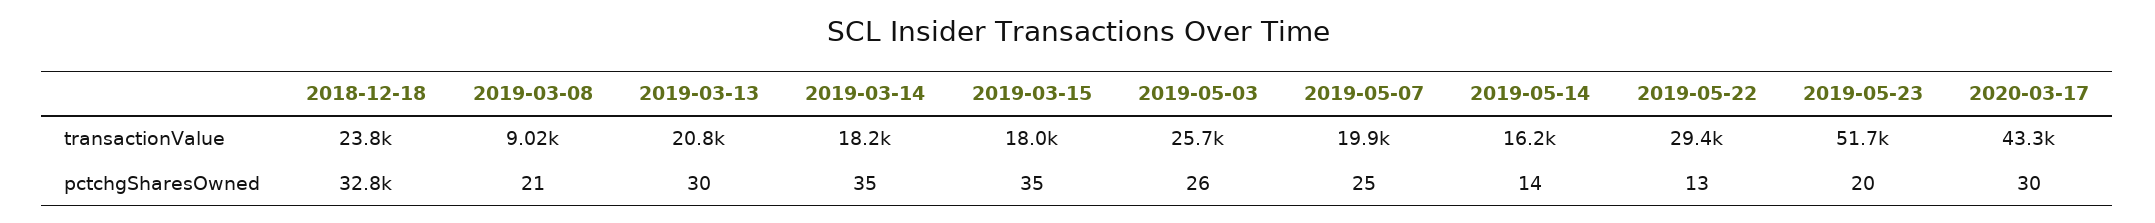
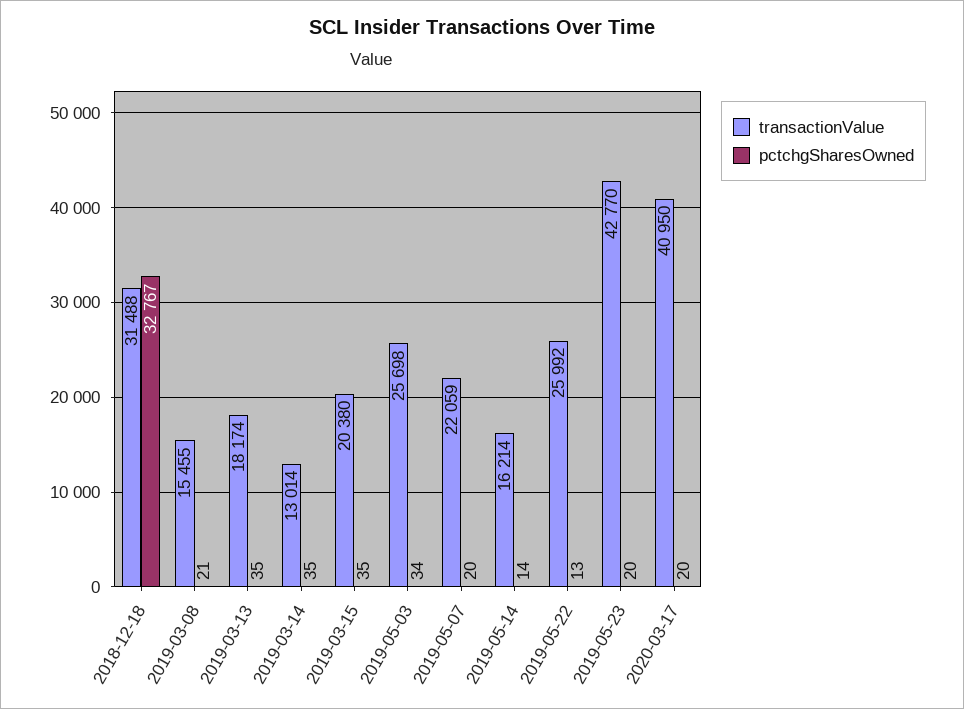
  {
    "transactionValue": {
-     "2018-12-18": 23800,
+     "2018-12-18": 31488,
-     "2019-03-08": 9020,
+     "2019-03-08": 15455,
-     "2019-03-13": 20800,
+     "2019-03-13": 18174,
-     "2019-03-14": 18200,
+     "2019-03-14": 13014,
-     "2019-03-15": 18000,
+     "2019-03-15": 20380,
      "2019-05-03": 25698,
-     "2019-05-07": 19900,
+     "2019-05-07": 22059,
      "2019-05-14": 16214,
-     "2019-05-22": 29400,
+     "2019-05-22": 25992,
-     "2019-05-23": 51700,
+     "2019-05-23": 42770,
-     "2020-03-17": 43300
+     "2020-03-17": 40950
    },
    "pctchgSharesOwned": {
      "2018-12-18": 32767,
      "2019-03-08": 21,
-     "2019-03-13": 30,
+     "2019-03-13": 35,
      "2019-03-14": 35,
      "2019-03-15": 35,
-     "2019-05-03": 26,
+     "2019-05-03": 34,
-     "2019-05-07": 25,
+     "2019-05-07": 20,
      "2019-05-14": 14,
      "2019-05-22": 13,
      "2019-05-23": 20,
-     "2020-03-17": 30
+     "2020-03-17": 20
    }
  }

